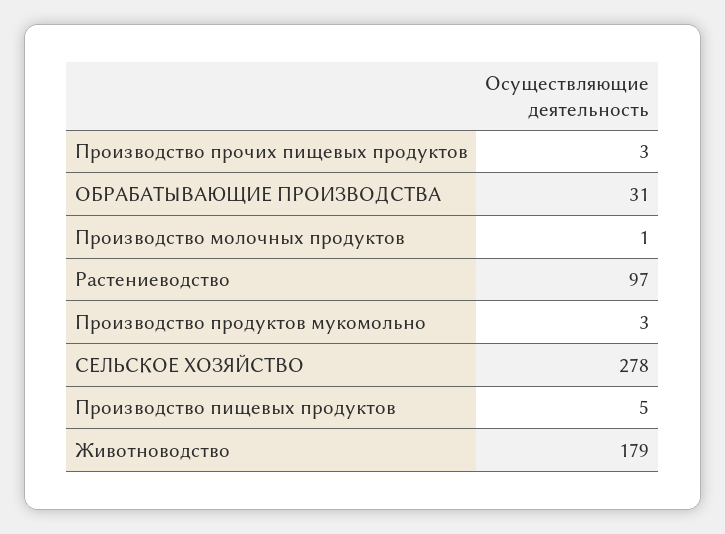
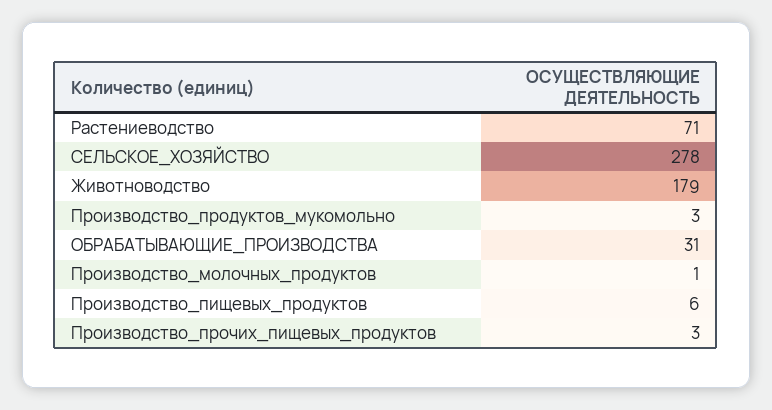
  {
    "Производство прочих пищевых продуктов": 3,
    "ОБРАБАТЫВАЮЩИЕ ПРОИЗВОДСТВА": 31,
    "Производство молочных продуктов": 1,
-   "Растениеводство": 97,
+   "Растениеводство": 71,
    "Производство продуктов мукомольно": 3,
    "СЕЛЬСКОЕ ХОЗЯЙСТВО": 278,
-   "Производство пищевых продуктов": 5,
+   "Производство пищевых продуктов": 6,
    "Животноводство": 179
  }

